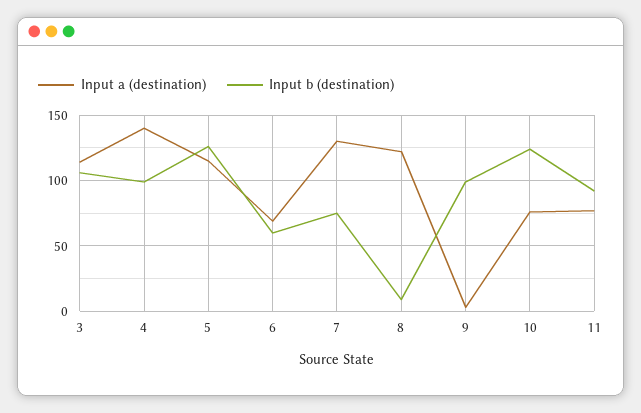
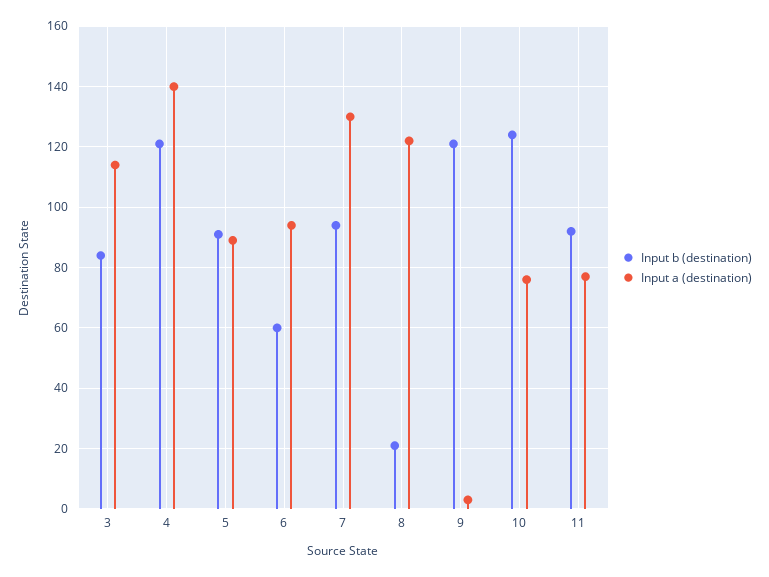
  {
    "Input a (destination)": {
      "3": 115,
      "4": 140,
-     "5": 115,
+     "5": 90,
-     "6": 70,
+     "6": 95,
      "7": 130,
      "8": 120,
      "9": 5,
      "10": 75,
      "11": 75
    },
    "Input b (destination)": {
-     "3": 105,
+     "3": 85,
-     "4": 100,
+     "4": 120,
-     "5": 125,
+     "5": 90,
      "6": 60,
-     "7": 75,
+     "7": 95,
-     "8": 10,
+     "8": 20,
-     "9": 100,
+     "9": 120,
      "10": 125,
      "11": 90
    }
  }

